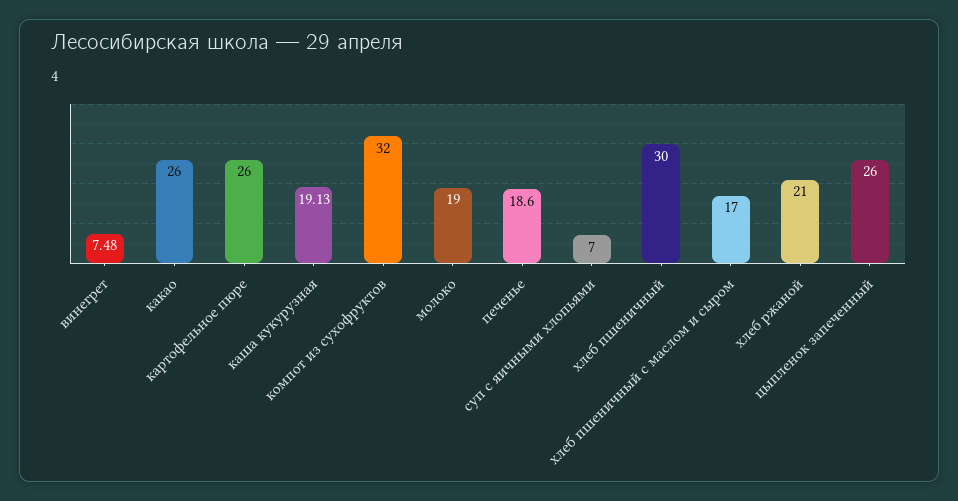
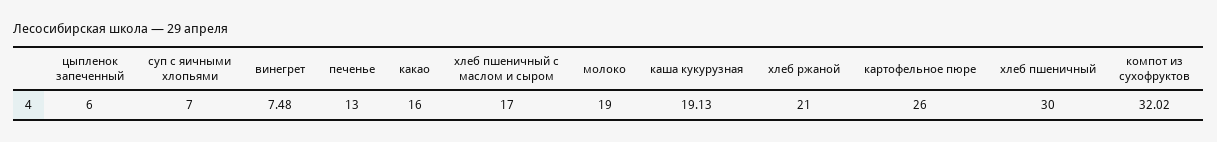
  {
    "винегрет": 7.48,
-   "какао": 26,
+   "какао": 16,
    "картофельное пюре": 26,
    "каша кукурузная": 19.13,
-   "компот из сухофруктов": 32,
+   "компот из сухофруктов": 32.02,
    "молоко": 19,
-   "печенье": 18.6,
+   "печенье": 13,
    "суп с яичными хлопьями": 7,
    "хлеб пшеничный": 30,
    "хлеб пшеничный с маслом и сыром": 17,
    "хлеб ржаной": 21,
-   "цыпленок запеченный": 26
+   "цыпленок запеченный": 6
  }

